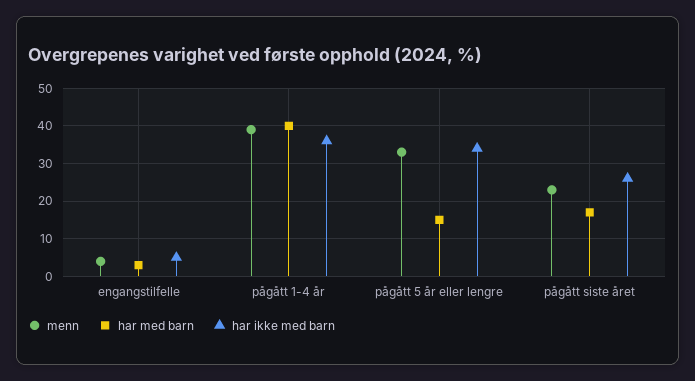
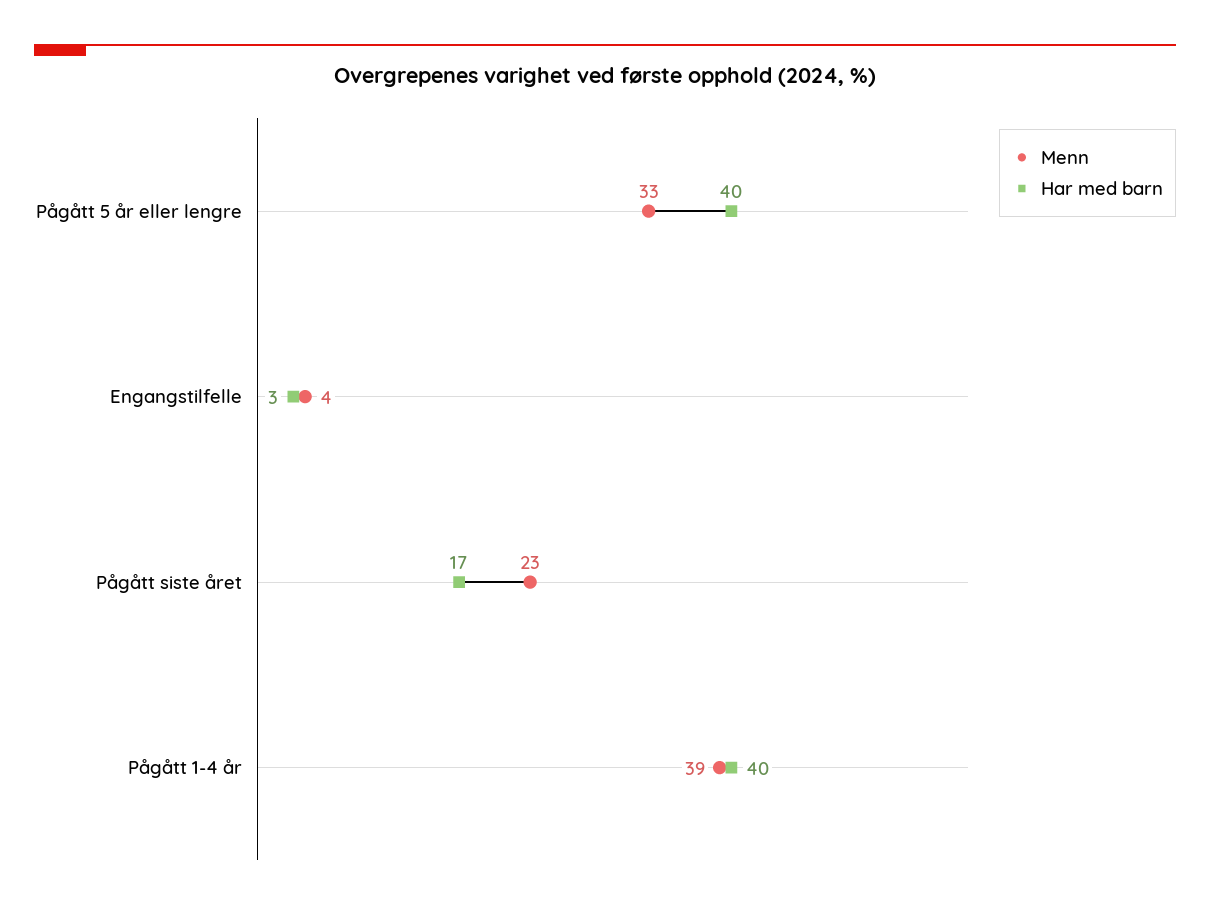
  {
    "menn": {
      "engangstilfelle": 4,
      "pågått 1-4 år": 39,
      "pågått 5 år eller lengre": 33,
      "pågått siste året": 23
    },
    "har med barn": {
      "engangstilfelle": 3,
      "pågått 1-4 år": 40,
-     "pågått 5 år eller lengre": 15,
+     "pågått 5 år eller lengre": 40,
      "pågått siste året": 17
-   },
+   }
-   "har ikke med barn": {
-     "engangstilfelle": 5,
-     "pågått 1-4 år": 35,
-     "pågått 5 år eller lengre": 35,
-     "pågått siste året": 25
-   }
  }

